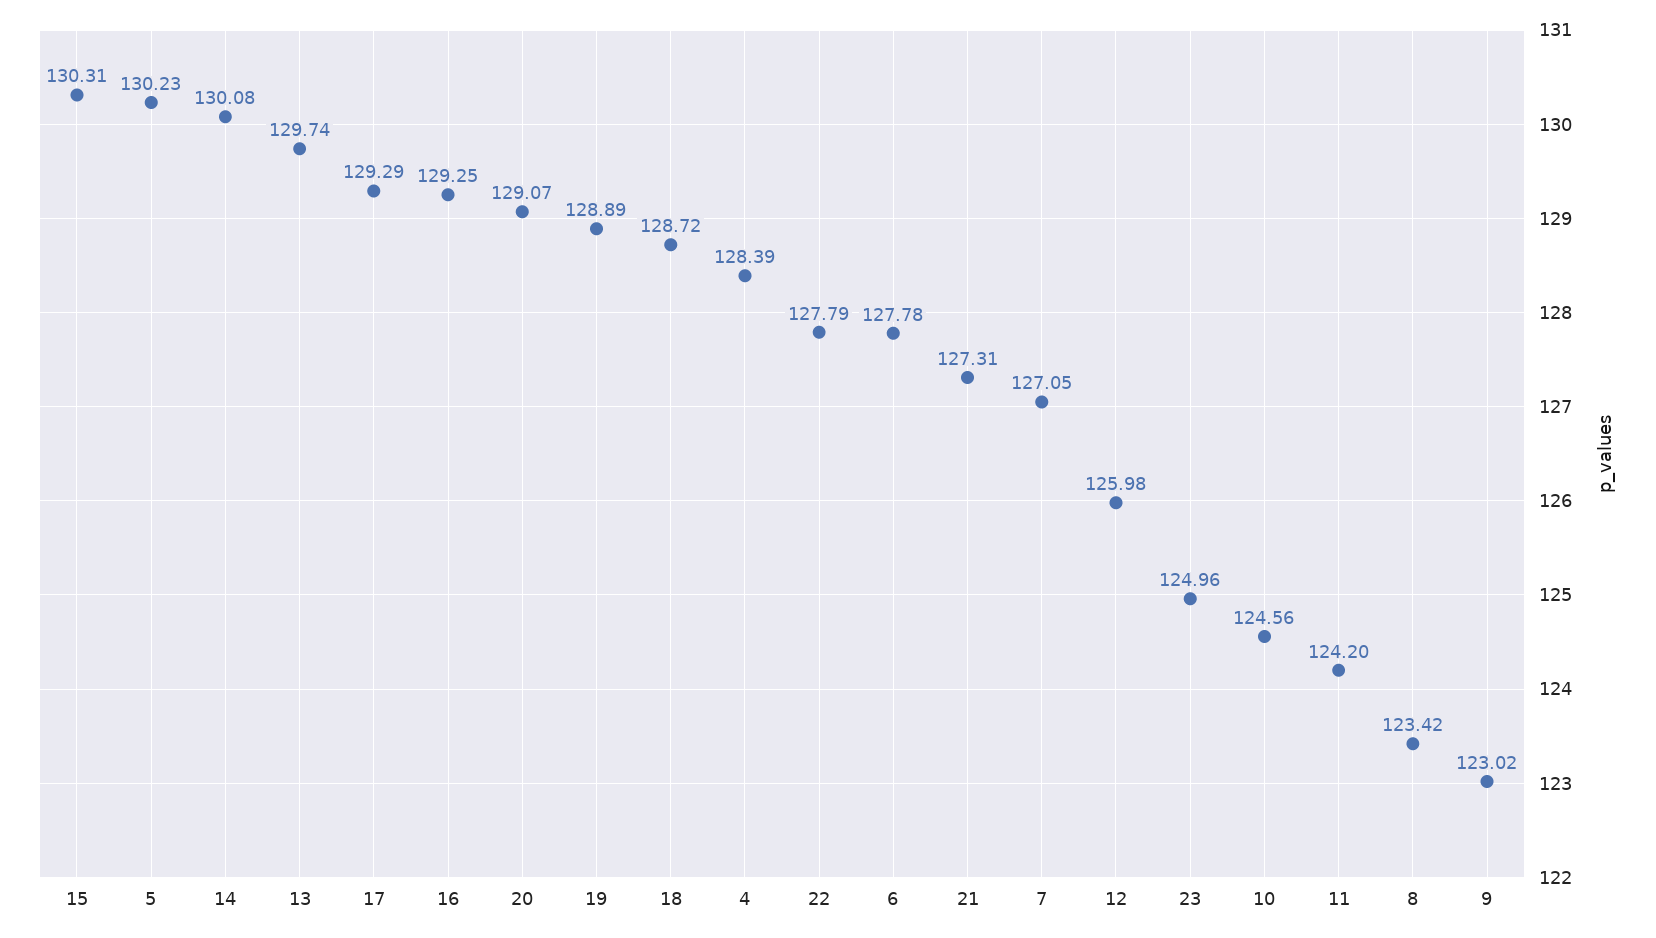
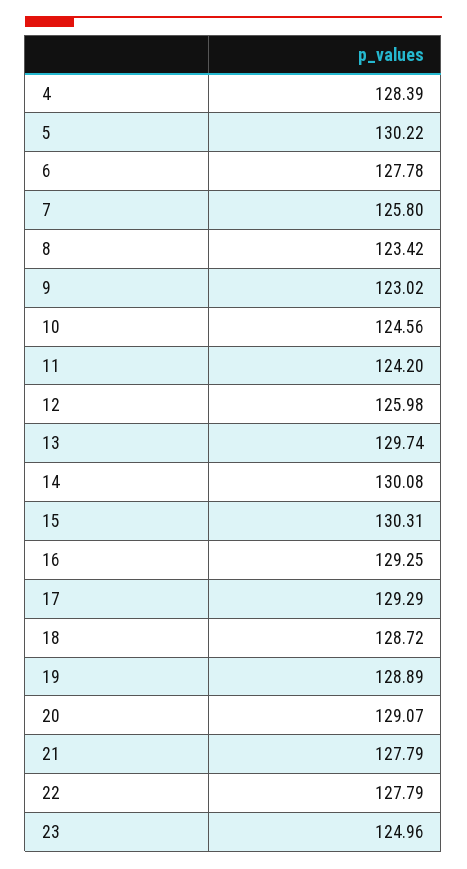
  {
    "15": 130.31,
-   "5": 130.23,
+   "5": 130.22,
    "14": 130.08,
    "13": 129.74,
    "17": 129.29,
    "16": 129.25,
    "20": 129.07,
    "19": 128.89,
    "18": 128.72,
    "4": 128.39,
    "22": 127.79,
    "6": 127.78,
-   "21": 127.31,
+   "21": 127.79,
-   "7": 127.05,
+   "7": 125.8,
    "12": 125.98,
    "23": 124.96,
    "10": 124.56,
    "11": 124.2,
    "8": 123.42,
    "9": 123.02
  }

